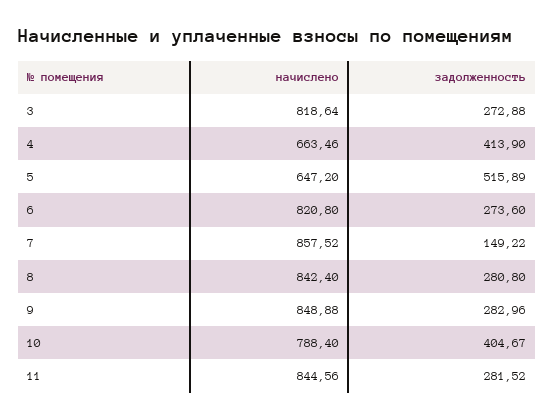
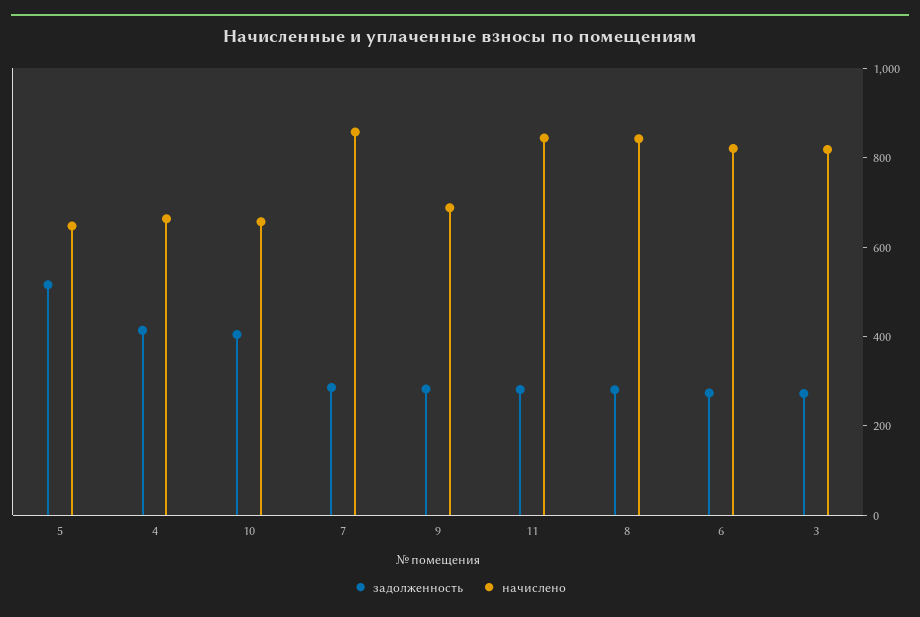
  {
    "начислено": {
      "3": 818.64,
      "4": 663.46,
      "5": 647.2,
      "6": 820.8,
      "7": 857.52,
      "8": 842.4,
-     "9": 848.88,
+     "9": 700,
-     "10": 788.4,
+     "10": 650,
      "11": 844.56
    },
    "задолженность": {
      "3": 272.88,
      "4": 413.9,
      "5": 515.89,
      "6": 273.6,
-     "7": 149.22,
+     "7": 300,
      "8": 280.8,
      "9": 282.96,
      "10": 404.67,
      "11": 281.52
    }
  }

